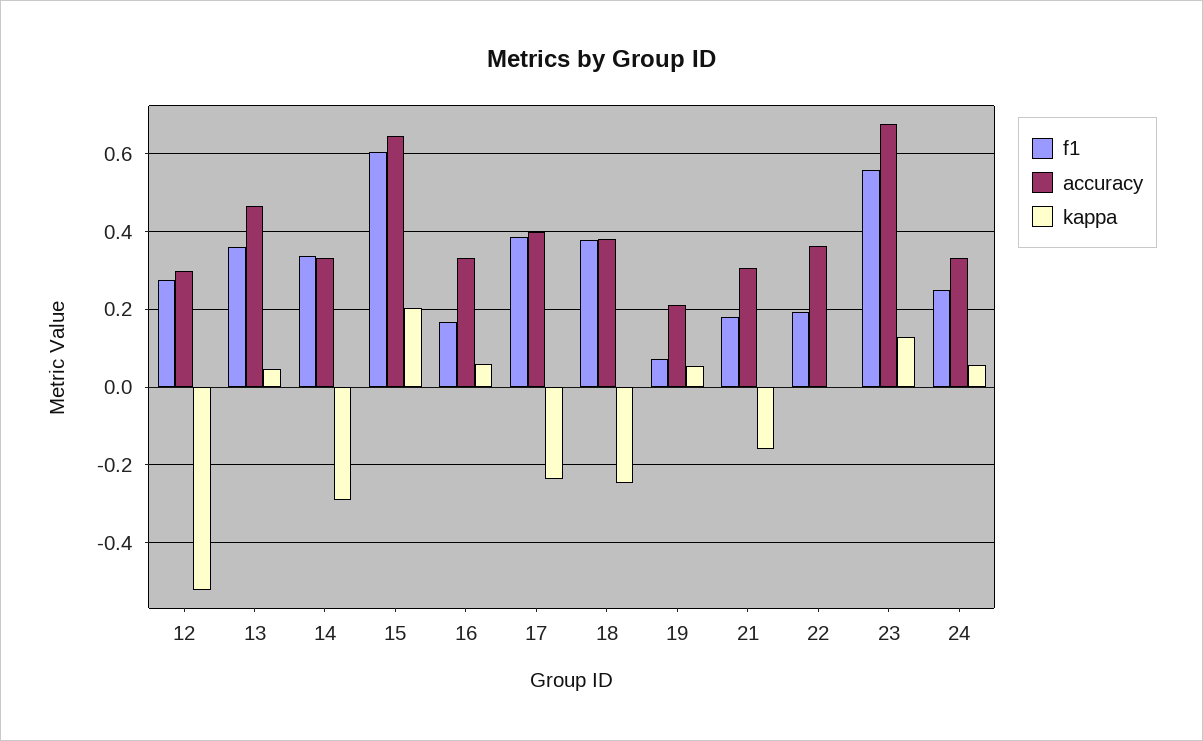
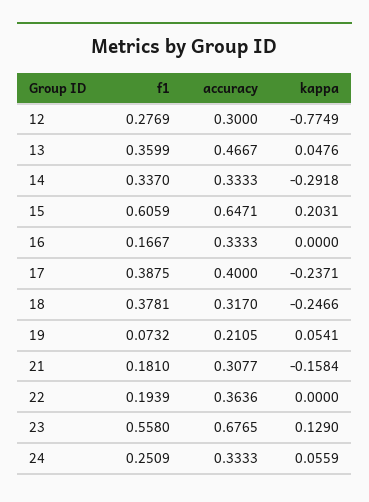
  {
    "f1": {
      "12": 0.2769,
      "13": 0.3599,
      "14": 0.337,
      "15": 0.6059,
      "16": 0.1667,
      "17": 0.3875,
      "18": 0.3781,
      "19": 0.0732,
      "21": 0.181,
      "22": 0.1939,
      "23": 0.558,
      "24": 0.2509
    },
    "accuracy": {
      "12": 0.3,
      "13": 0.4667,
      "14": 0.3333,
      "15": 0.6471,
      "16": 0.3333,
      "17": 0.4,
-     "18": 0.38,
+     "18": 0.317,
      "19": 0.2105,
      "21": 0.3077,
      "22": 0.3636,
      "23": 0.6765,
      "24": 0.3333
    },
    "kappa": {
-     "12": -0.52,
+     "12": -0.7749,
      "13": 0.0476,
      "14": -0.2918,
      "15": 0.2031,
-     "16": 0.06,
+     "16": 0,
      "17": -0.2371,
      "18": -0.2466,
      "19": 0.0541,
      "21": -0.1584,
      "22": 0,
      "23": 0.129,
      "24": 0.0559
    }
  }

